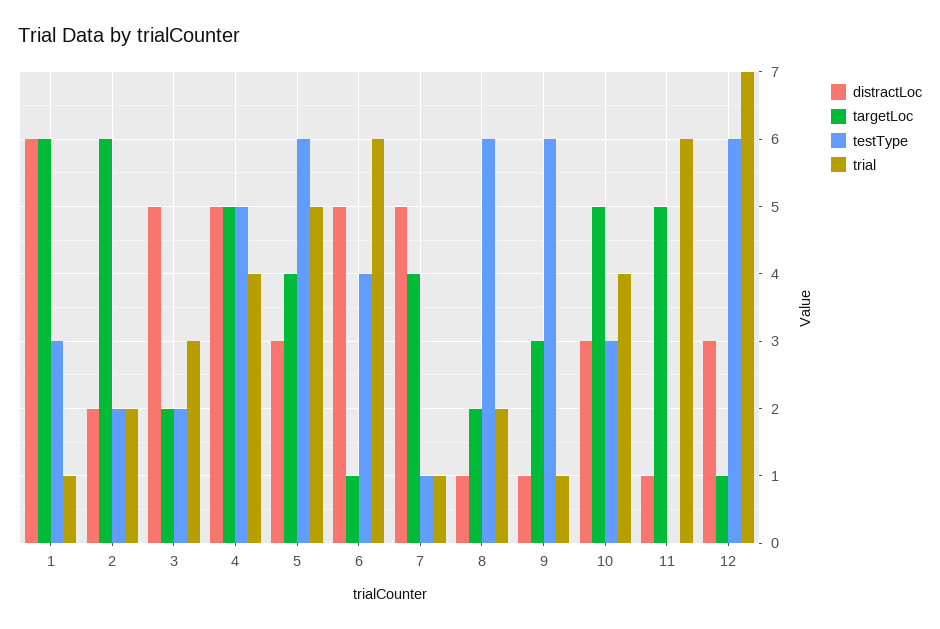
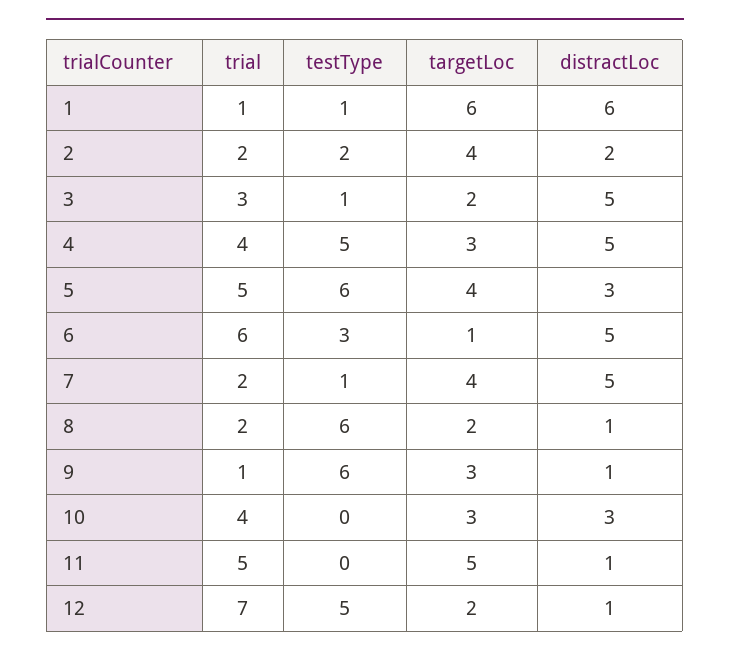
  {
    "distractLoc": {
      "1": 6,
      "2": 2,
      "3": 5,
      "4": 5,
      "5": 3,
      "6": 5,
      "7": 5,
      "8": 1,
      "9": 1,
      "10": 3,
      "11": 1,
-     "12": 3
+     "12": 1
    },
    "targetLoc": {
      "1": 6,
-     "2": 6,
+     "2": 4,
      "3": 2,
-     "4": 5,
+     "4": 3,
      "5": 4,
      "6": 1,
      "7": 4,
      "8": 2,
      "9": 3,
-     "10": 5,
+     "10": 3,
      "11": 5,
-     "12": 1
+     "12": 2
    },
    "testType": {
-     "1": 3,
+     "1": 1,
      "2": 2,
-     "3": 2,
+     "3": 1,
      "4": 5,
      "5": 6,
-     "6": 4,
+     "6": 3,
      "7": 1,
      "8": 6,
      "9": 6,
-     "10": 3,
+     "10": 0,
      "11": 0,
-     "12": 6
+     "12": 5
    },
    "trial": {
      "1": 1,
      "2": 2,
      "3": 3,
      "4": 4,
      "5": 5,
      "6": 6,
-     "7": 1,
+     "7": 2,
      "8": 2,
      "9": 1,
      "10": 4,
-     "11": 6,
+     "11": 5,
      "12": 7
    }
  }

